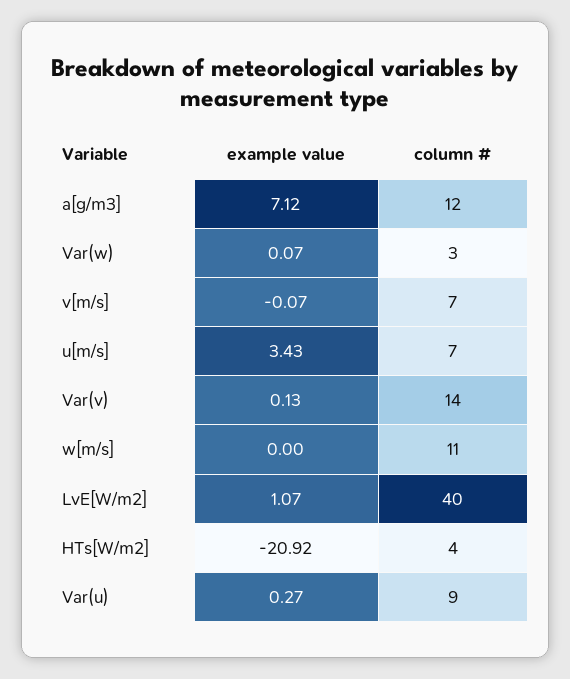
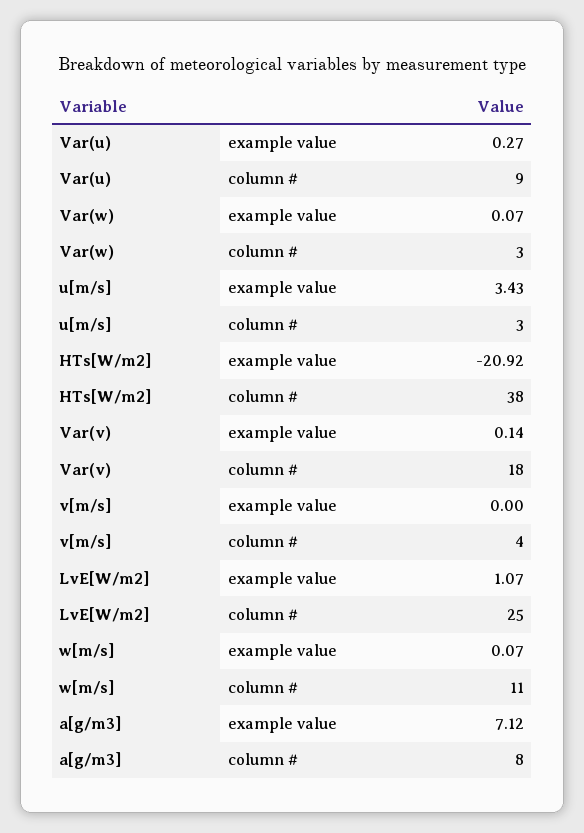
  {
    "example value": {
      "a[g/m3]": 7.12,
      "Var(w)": 0.07,
-     "v[m/s]": -0.07,
+     "v[m/s]": 0,
      "u[m/s]": 3.43,
-     "Var(v)": 0.13,
+     "Var(v)": 0.14,
-     "w[m/s]": 0,
+     "w[m/s]": 0.07,
      "LvE[W/m2]": 1.07,
      "HTs[W/m2]": -20.92,
      "Var(u)": 0.27
    },
    "column #": {
-     "a[g/m3]": 12,
+     "a[g/m3]": 8,
      "Var(w)": 3,
-     "v[m/s]": 7,
+     "v[m/s]": 4,
-     "u[m/s]": 7,
+     "u[m/s]": 3,
-     "Var(v)": 14,
+     "Var(v)": 18,
      "w[m/s]": 11,
-     "LvE[W/m2]": 40,
+     "LvE[W/m2]": 25,
-     "HTs[W/m2]": 4,
+     "HTs[W/m2]": 38,
      "Var(u)": 9
    }
  }

